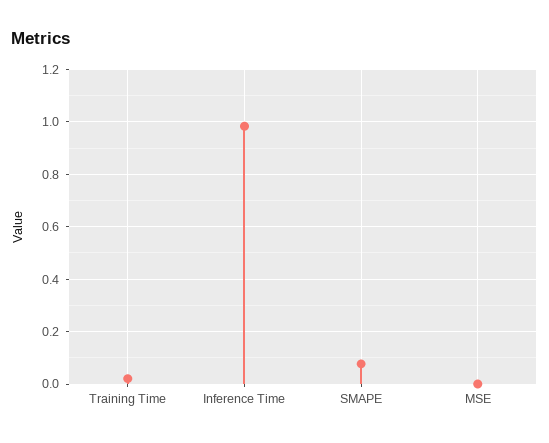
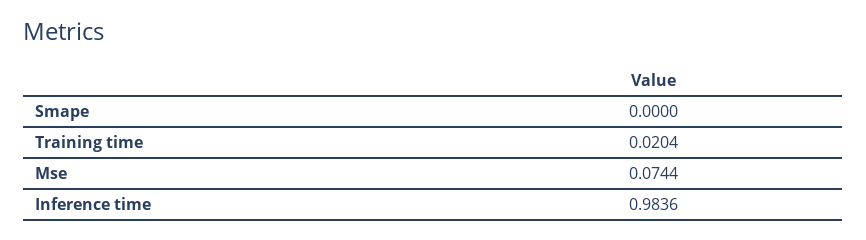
  {
    "Training Time": 0.0204,
    "Inference Time": 0.9836,
-   "SMAPE": 0.075,
+   "SMAPE": 0,
-   "MSE": 0
+   "MSE": 0.0744
  }

